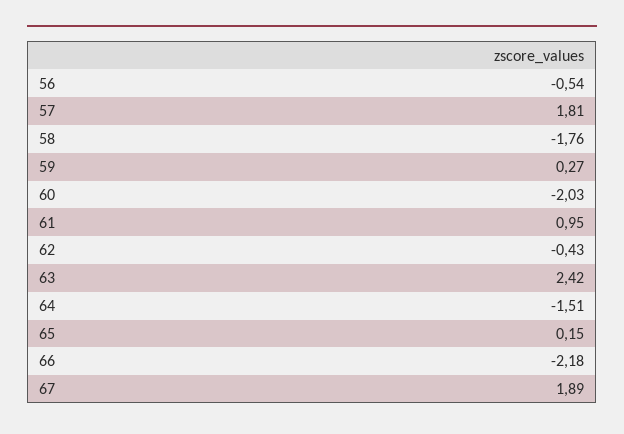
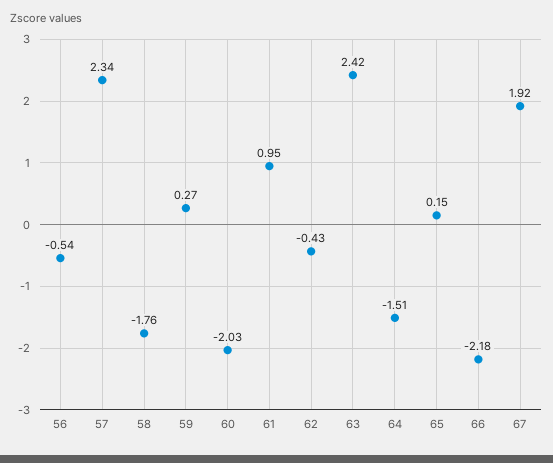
  {
    "56": -0.54,
-   "57": 1.81,
+   "57": 2.34,
    "58": -1.76,
    "59": 0.27,
    "60": -2.03,
    "61": 0.95,
    "62": -0.43,
    "63": 2.42,
    "64": -1.51,
    "65": 0.15,
    "66": -2.18,
-   "67": 1.89
+   "67": 1.92
  }

